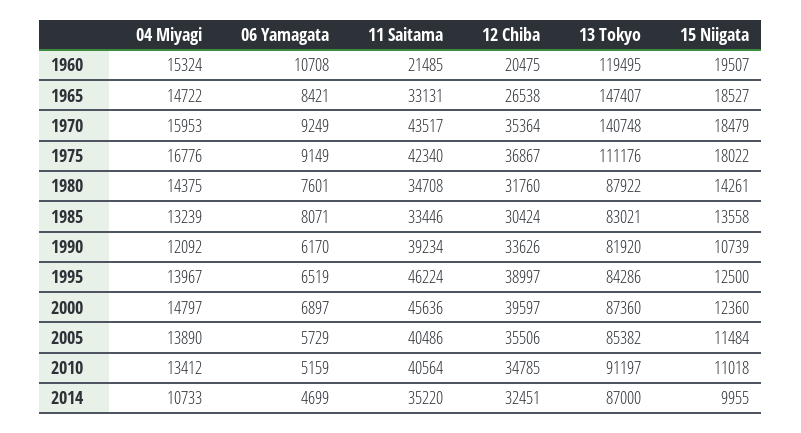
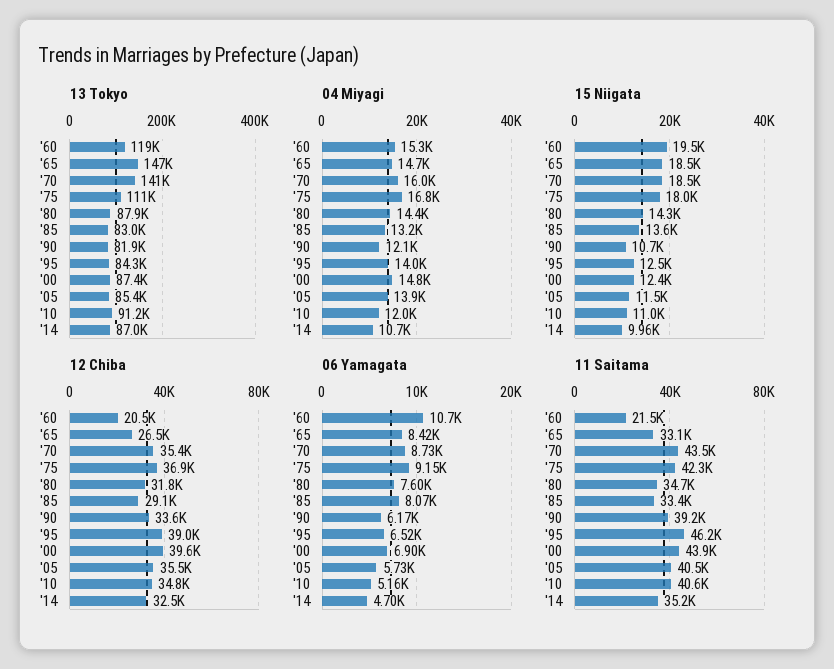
  {
    "04 Miyagi": {
      "1960": 15324,
      "1965": 14722,
      "1970": 15953,
      "1975": 16776,
      "1980": 14375,
      "1985": 13239,
      "1990": 12092,
      "1995": 13967,
      "2000": 14797,
      "2005": 13890,
-     "2010": 13412,
+     "2010": 12000,
      "2014": 10733
    },
    "06 Yamagata": {
      "1960": 10708,
      "1965": 8421,
-     "1970": 9249,
+     "1970": 8730,
      "1975": 9149,
      "1980": 7601,
      "1985": 8071,
      "1990": 6170,
      "1995": 6519,
      "2000": 6897,
      "2005": 5729,
      "2010": 5159,
      "2014": 4699
    },
    "11 Saitama": {
      "1960": 21485,
      "1965": 33131,
      "1970": 43517,
      "1975": 42340,
      "1980": 34708,
      "1985": 33446,
      "1990": 39234,
      "1995": 46224,
-     "2000": 45636,
+     "2000": 43900,
      "2005": 40486,
      "2010": 40564,
      "2014": 35220
    },
    "12 Chiba": {
      "1960": 20475,
      "1965": 26538,
      "1970": 35364,
      "1975": 36867,
      "1980": 31760,
-     "1985": 30424,
+     "1985": 29100,
      "1990": 33626,
      "1995": 38997,
      "2000": 39597,
      "2005": 35506,
      "2010": 34785,
      "2014": 32451
    },
    "13 Tokyo": {
      "1960": 119495,
      "1965": 147407,
      "1970": 140748,
      "1975": 111176,
      "1980": 87922,
      "1985": 83021,
      "1990": 81920,
      "1995": 84286,
      "2000": 87360,
      "2005": 85382,
      "2010": 91197,
      "2014": 87000
    },
    "15 Niigata": {
      "1960": 19507,
      "1965": 18527,
      "1970": 18479,
      "1975": 18022,
      "1980": 14261,
      "1985": 13558,
      "1990": 10739,
      "1995": 12500,
      "2000": 12360,
      "2005": 11484,
      "2010": 11018,
      "2014": 9955
    }
  }

